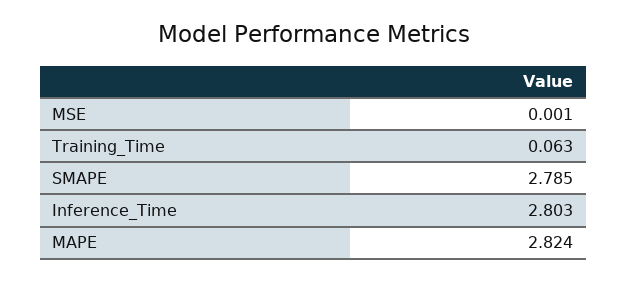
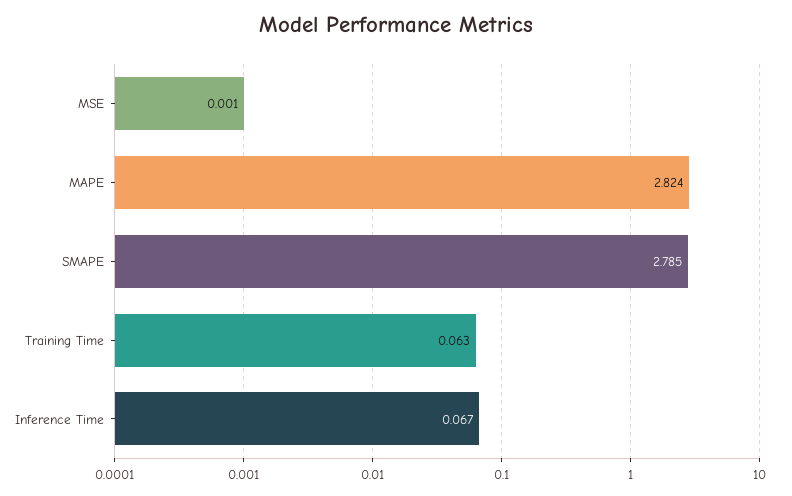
  {
    "MSE": 0.001,
    "Training_Time": 0.063,
    "SMAPE": 2.785,
-   "Inference_Time": 2.803,
+   "Inference_Time": 0.067,
    "MAPE": 2.824
  }

